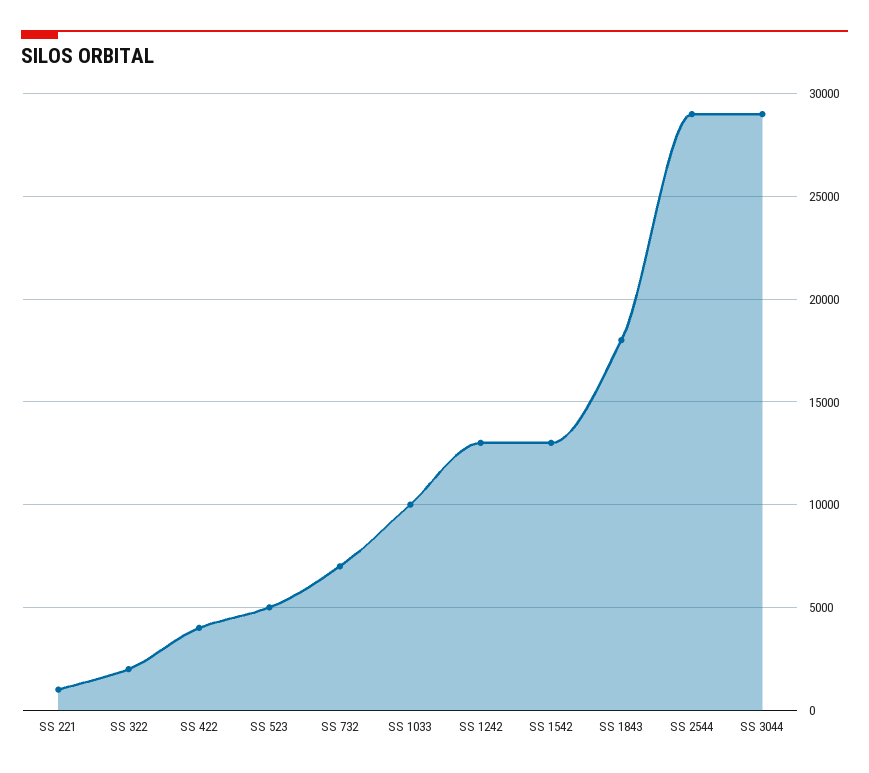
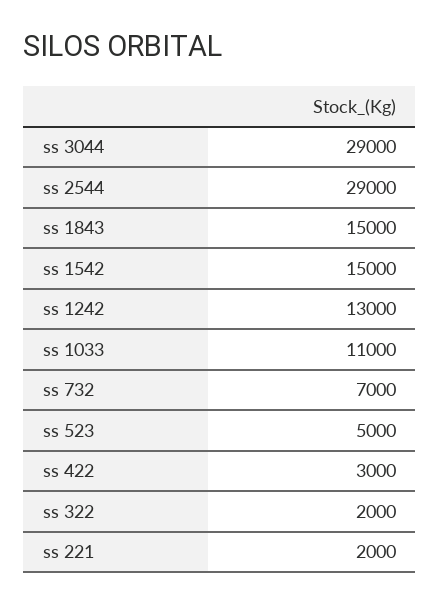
  {
-   "SS 221": 1000,
+   "SS 221": 2000,
    "SS 322": 2000,
-   "SS 422": 4000,
+   "SS 422": 3000,
    "SS 523": 5000,
    "SS 732": 7000,
-   "SS 1033": 10000,
+   "SS 1033": 11000,
    "SS 1242": 13000,
-   "SS 1542": 13000,
+   "SS 1542": 15000,
-   "SS 1843": 18000,
+   "SS 1843": 15000,
    "SS 2544": 29000,
    "SS 3044": 29000
  }

